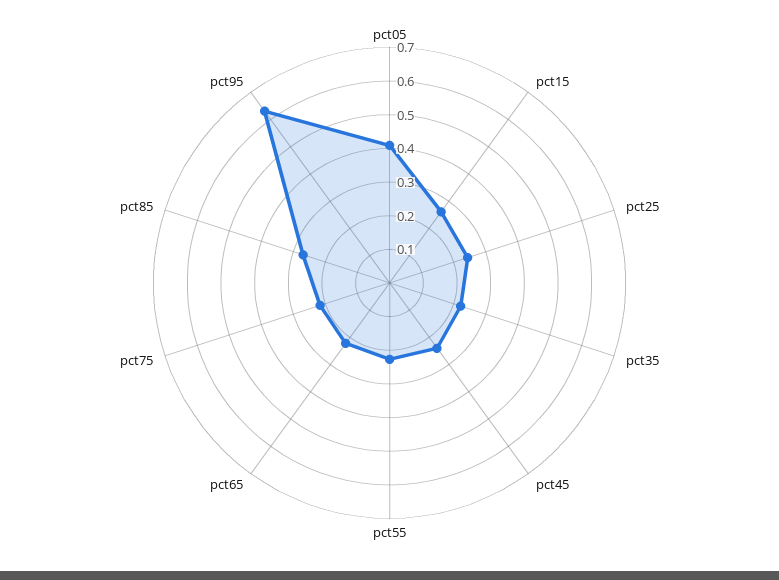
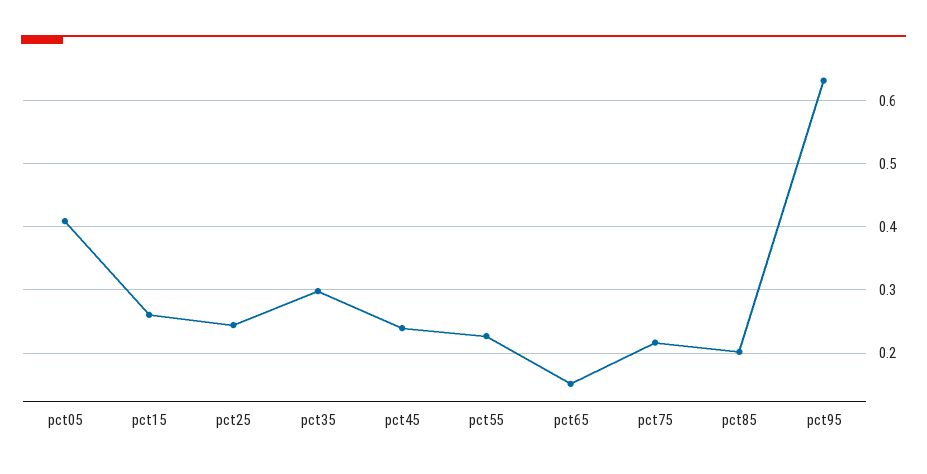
  {
    "pct05": 0.41,
    "pct15": 0.26,
    "pct25": 0.24,
-   "pct35": 0.225,
+   "pct35": 0.3,
    "pct45": 0.24,
    "pct55": 0.23,
-   "pct65": 0.225,
+   "pct65": 0.15,
    "pct75": 0.22,
-   "pct85": 0.275,
+   "pct85": 0.2,
    "pct95": 0.63
  }

